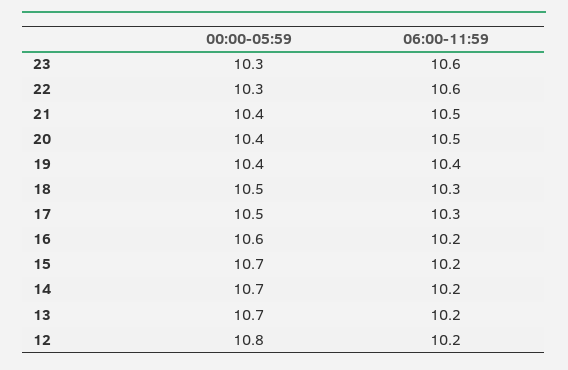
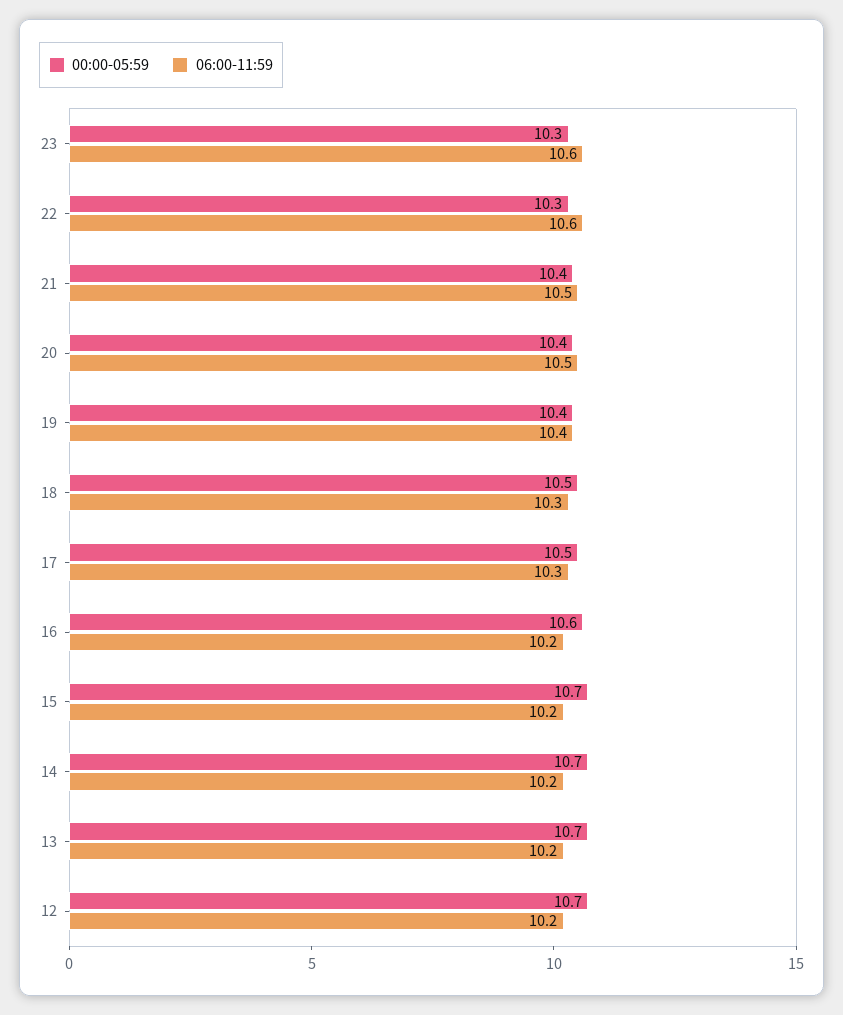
  {
    "00:00-05:59": {
      "23": 10.3,
      "22": 10.3,
      "21": 10.4,
      "20": 10.4,
      "19": 10.4,
      "18": 10.5,
      "17": 10.5,
      "16": 10.6,
      "15": 10.7,
      "14": 10.7,
      "13": 10.7,
-     "12": 10.8
+     "12": 10.7
    },
    "06:00-11:59": {
      "23": 10.6,
      "22": 10.6,
      "21": 10.5,
      "20": 10.5,
      "19": 10.4,
      "18": 10.3,
      "17": 10.3,
      "16": 10.2,
      "15": 10.2,
      "14": 10.2,
      "13": 10.2,
      "12": 10.2
    }
  }

